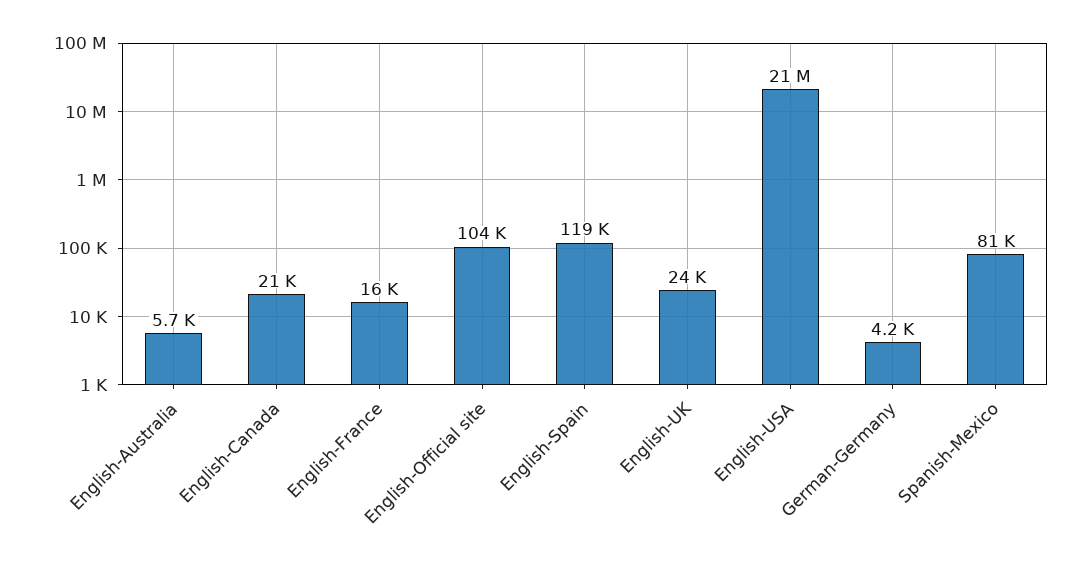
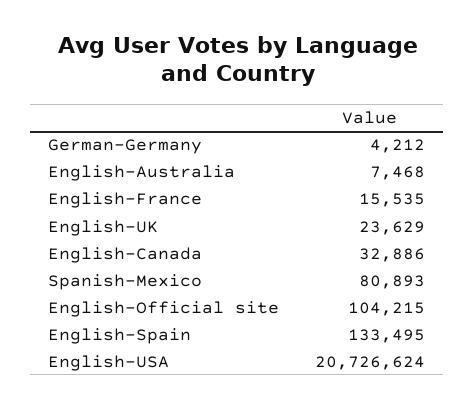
  {
-   "English-Australia": 5700,
+   "English-Australia": 7468,
-   "English-Canada": 21000,
+   "English-Canada": 32886,
    "English-France": 15535,
    "English-Official site": 104215,
-   "English-Spain": 119000,
+   "English-Spain": 133495,
    "English-UK": 23629,
    "English-USA": 20726624,
    "German-Germany": 4212,
    "Spanish-Mexico": 80893
  }

